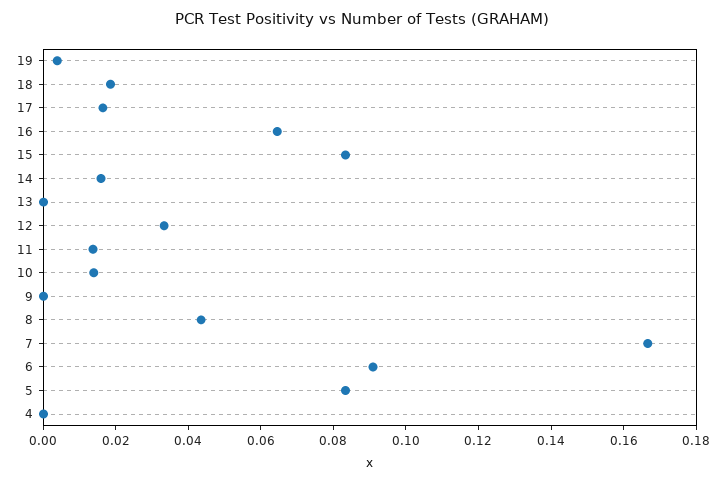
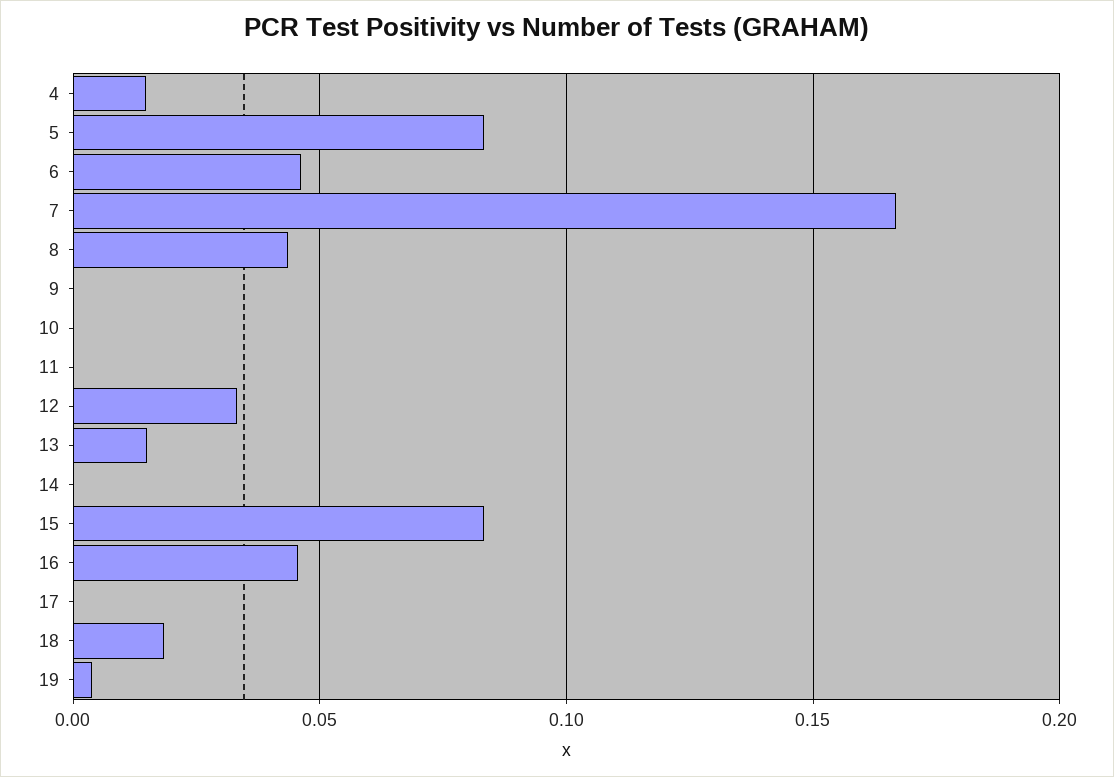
  {
    "19": 0.005,
    "18": 0.02,
-   "17": 0.015,
+   "17": 0,
-   "16": 0.065,
+   "16": 0.045,
    "15": 0.085,
-   "14": 0.015,
+   "14": 0,
-   "13": 0,
+   "13": 0.015,
    "12": 0.035,
-   "11": 0.015,
+   "11": 0,
-   "10": 0.015,
+   "10": 0,
    "9": 0,
    "8": 0.045,
    "7": 0.165,
-   "6": 0.09,
+   "6": 0.045,
    "5": 0.085,
-   "4": 0
+   "4": 0.015
  }

